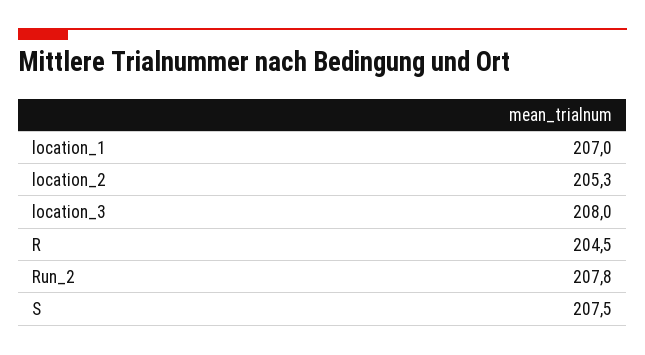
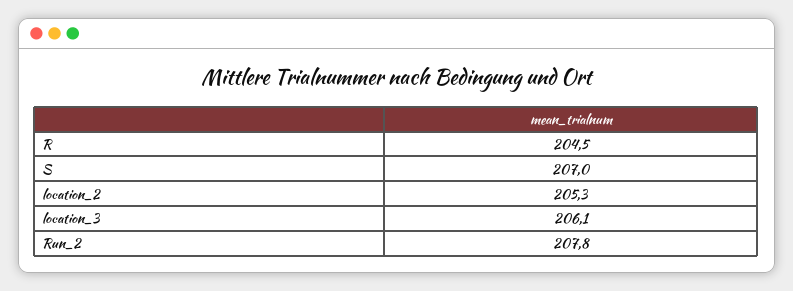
  {
-   "location_1": 207,
    "location_2": 205.3,
-   "location_3": 208,
+   "location_3": 206.1,
    "R": 204.5,
    "Run_2": 207.8,
-   "S": 207.5
+   "S": 207
  }

